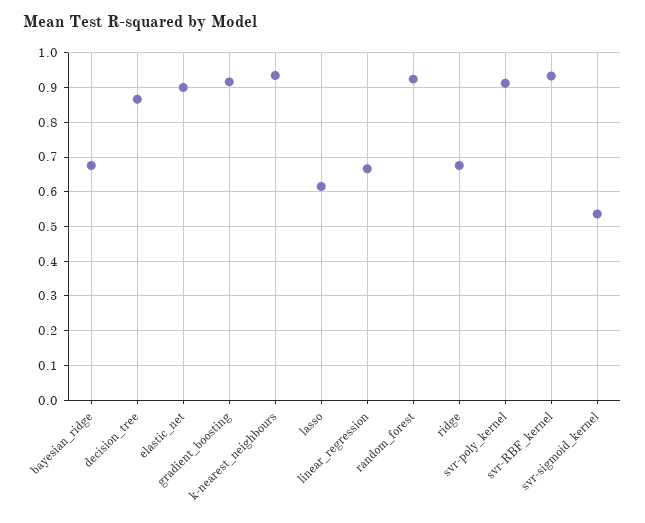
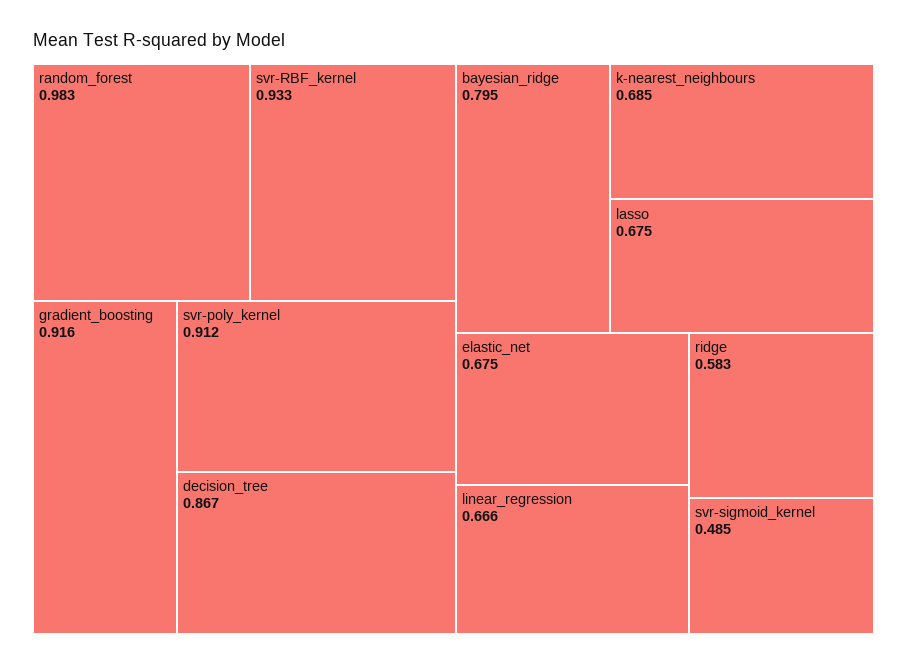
  {
-   "bayesian_ridge": 0.68,
+   "bayesian_ridge": 0.795,
    "decision_tree": 0.867,
-   "elastic_net": 0.9,
+   "elastic_net": 0.675,
    "gradient_boosting": 0.916,
-   "k-nearest_neighbours": 0.94,
+   "k-nearest_neighbours": 0.685,
-   "lasso": 0.62,
+   "lasso": 0.675,
    "linear_regression": 0.666,
-   "random_forest": 0.92,
+   "random_forest": 0.983,
-   "ridge": 0.68,
+   "ridge": 0.583,
    "svr-poly_kernel": 0.912,
    "svr-RBF_kernel": 0.933,
-   "svr-sigmoid_kernel": 0.54
+   "svr-sigmoid_kernel": 0.485
  }

